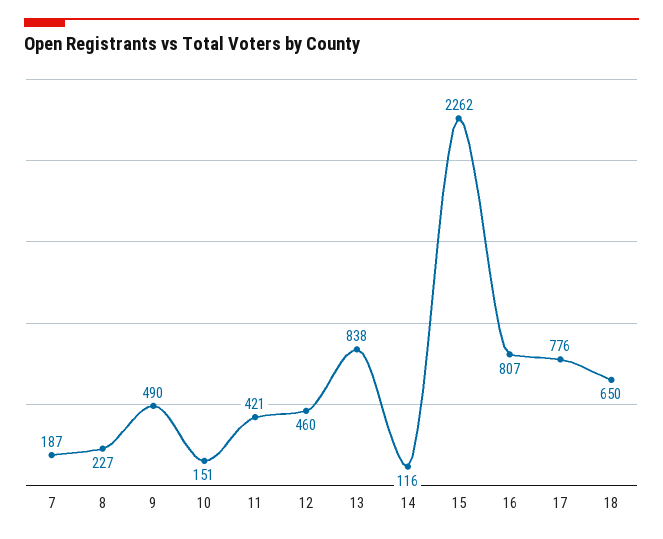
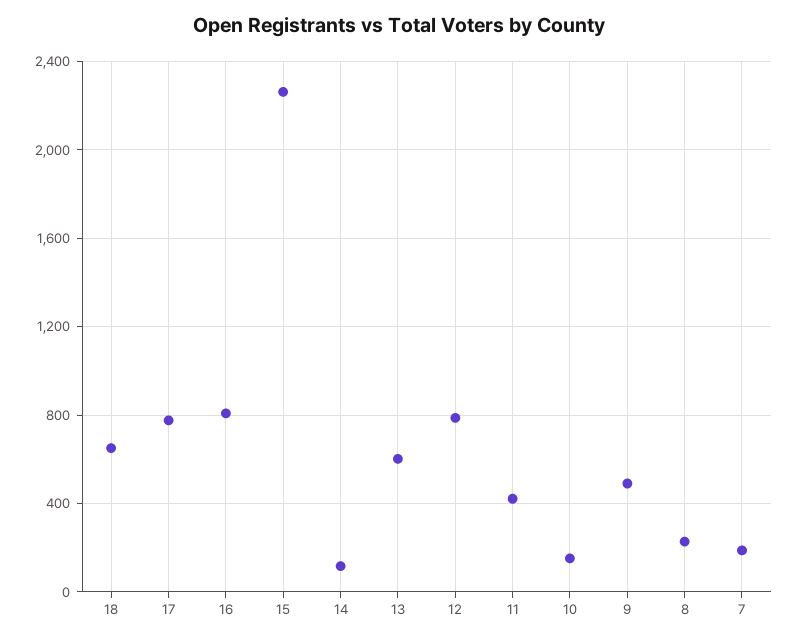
  {
    "7": 187,
    "8": 227,
    "9": 490,
    "10": 151,
    "11": 421,
-   "12": 460,
+   "12": 800,
-   "13": 838,
+   "13": 600,
    "14": 116,
    "15": 2262,
    "16": 807,
    "17": 776,
    "18": 650
  }

